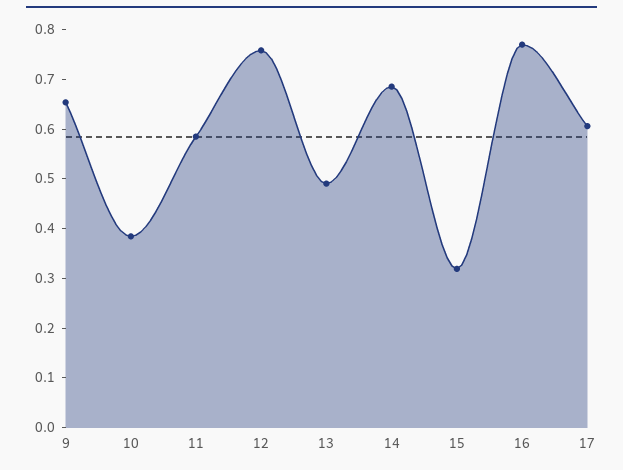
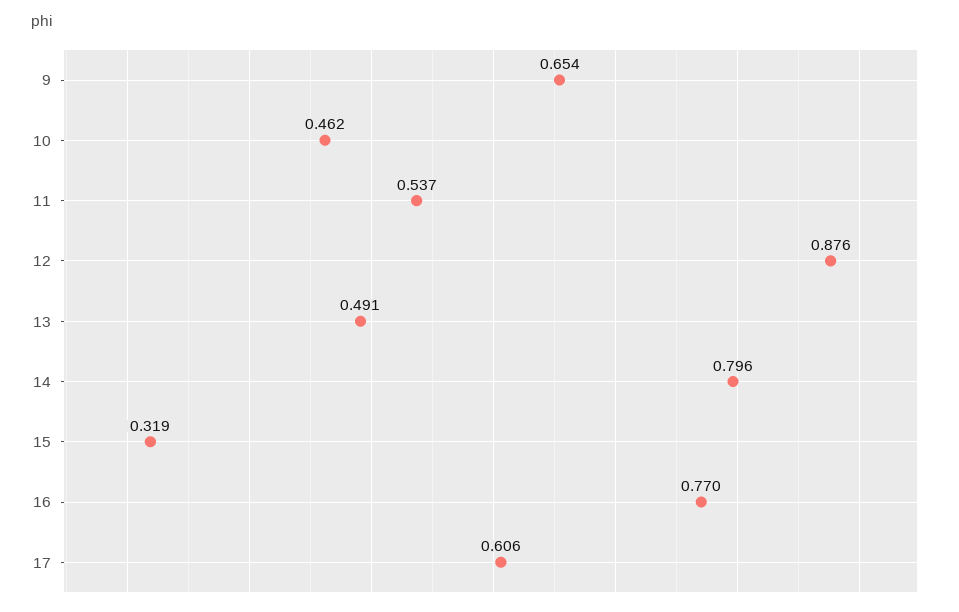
  {
    "9": 0.654,
-   "10": 0.38,
+   "10": 0.462,
-   "11": 0.58,
+   "11": 0.537,
-   "12": 0.76,
+   "12": 0.876,
    "13": 0.491,
-   "14": 0.68,
+   "14": 0.796,
    "15": 0.319,
    "16": 0.77,
    "17": 0.606
  }

